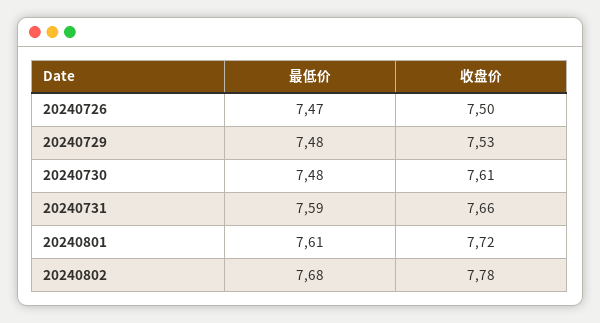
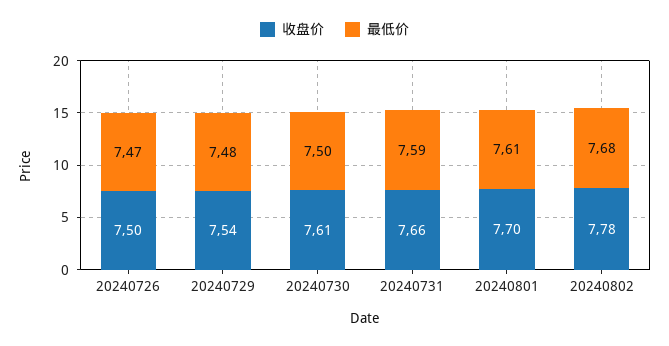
  {
    "最低价": {
      "20240726": 7.47,
      "20240729": 7.48,
-     "20240730": 7.48,
+     "20240730": 7.5,
      "20240731": 7.59,
      "20240801": 7.61,
      "20240802": 7.68
    },
    "收盘价": {
      "20240726": 7.5,
-     "20240729": 7.53,
+     "20240729": 7.54,
      "20240730": 7.61,
      "20240731": 7.66,
-     "20240801": 7.72,
+     "20240801": 7.7,
      "20240802": 7.78
    }
  }

